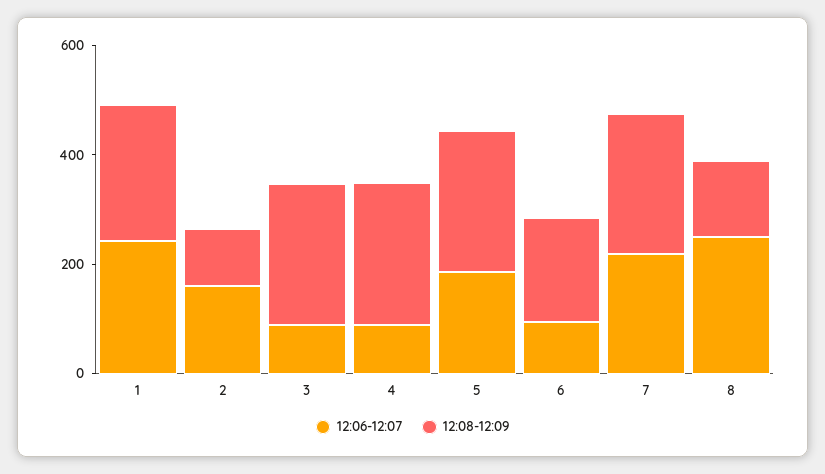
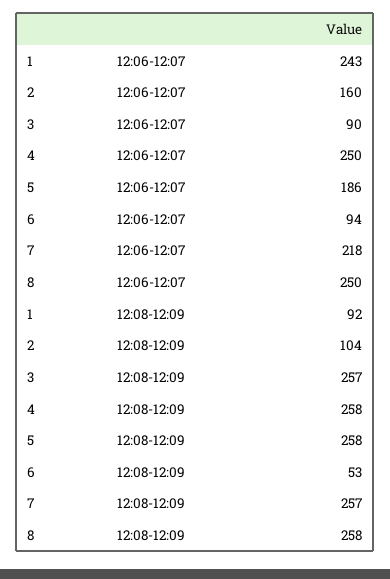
  {
    "12:06-12:07": {
      "1": 243,
      "2": 160,
      "3": 90,
-     "4": 100,
+     "4": 250,
      "5": 186,
      "6": 94,
      "7": 218,
      "8": 250
    },
    "12:08-12:09": {
-     "1": 250,
+     "1": 92,
      "2": 104,
      "3": 257,
      "4": 258,
      "5": 258,
-     "6": 200,
+     "6": 53,
      "7": 257,
-     "8": 150
+     "8": 258
    }
  }

